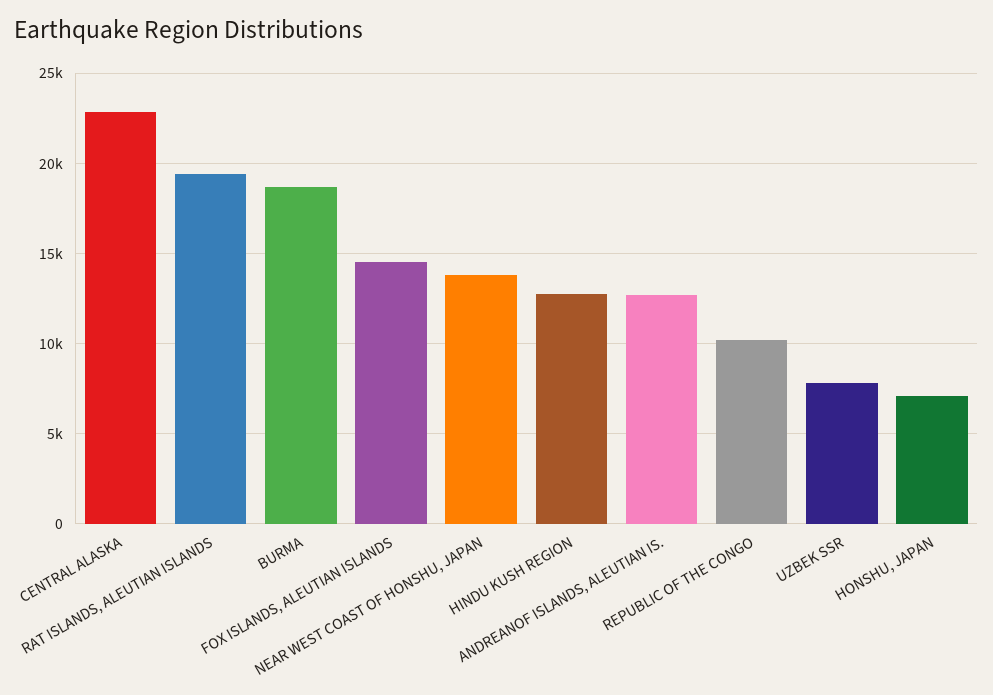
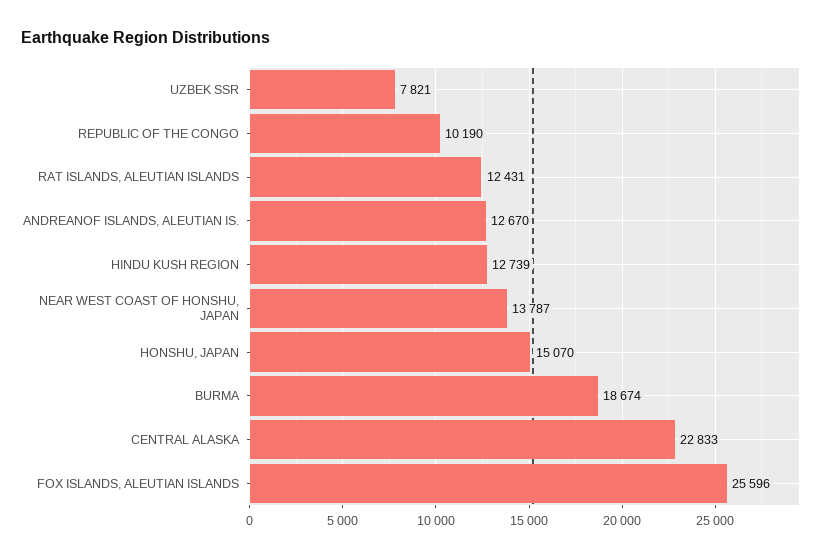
  {
    "CENTRAL ALASKA": 22833,
-   "RAT ISLANDS, ALEUTIAN ISLANDS": 19500,
+   "RAT ISLANDS, ALEUTIAN ISLANDS": 12431,
    "BURMA": 18674,
-   "FOX ISLANDS, ALEUTIAN ISLANDS": 14500,
+   "FOX ISLANDS, ALEUTIAN ISLANDS": 25596,
    "NEAR WEST COAST OF HONSHU, JAPAN": 13787,
    "HINDU KUSH REGION": 12739,
    "ANDREANOF ISLANDS, ALEUTIAN IS.": 12670,
    "REPUBLIC OF THE CONGO": 10190,
    "UZBEK SSR": 7821,
-   "HONSHU, JAPAN": 7000
+   "HONSHU, JAPAN": 15070
  }

